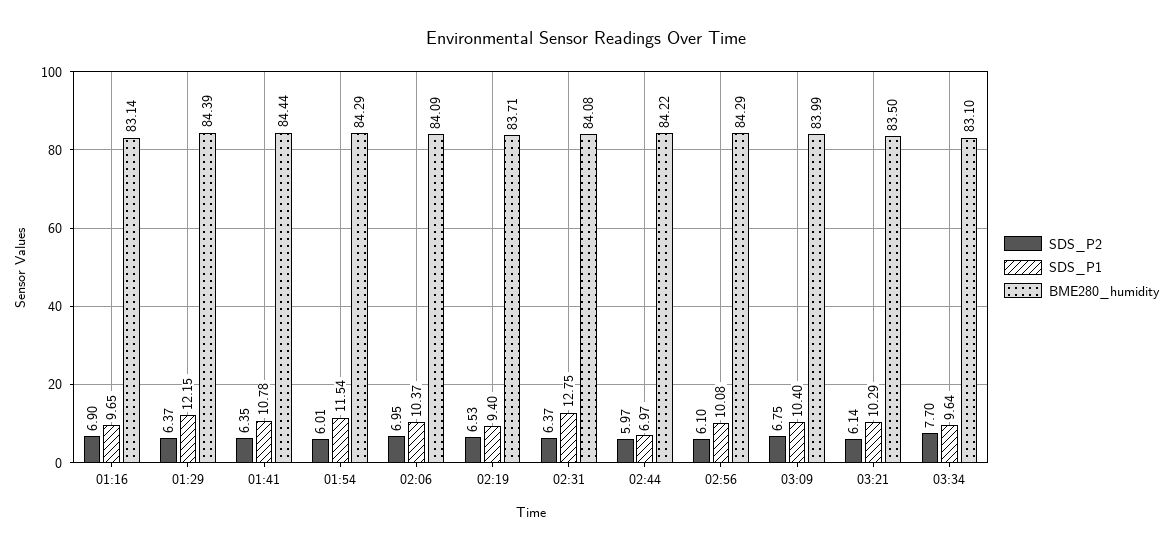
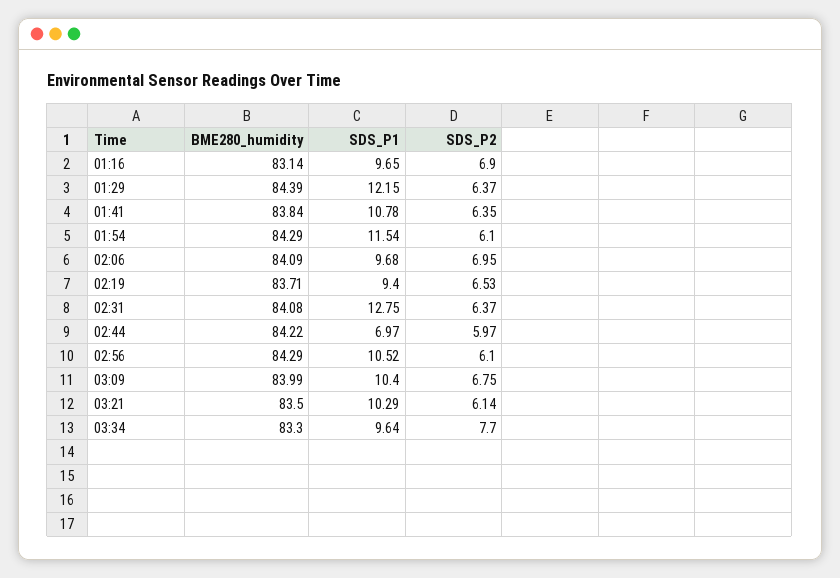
  {
    "SDS_P2": {
      "01:16": 6.9,
      "01:29": 6.37,
      "01:41": 6.35,
-     "01:54": 6.01,
+     "01:54": 6.1,
      "02:06": 6.95,
      "02:19": 6.53,
      "02:31": 6.37,
      "02:44": 5.97,
      "02:56": 6.1,
      "03:09": 6.75,
      "03:21": 6.14,
      "03:34": 7.7
    },
    "SDS_P1": {
      "01:16": 9.65,
      "01:29": 12.15,
      "01:41": 10.78,
      "01:54": 11.54,
-     "02:06": 10.37,
+     "02:06": 9.68,
      "02:19": 9.4,
      "02:31": 12.75,
      "02:44": 6.97,
-     "02:56": 10.08,
+     "02:56": 10.52,
      "03:09": 10.4,
      "03:21": 10.29,
      "03:34": 9.64
    },
    "BME280_humidity": {
      "01:16": 83.14,
      "01:29": 84.39,
-     "01:41": 84.44,
+     "01:41": 83.84,
      "01:54": 84.29,
      "02:06": 84.09,
      "02:19": 83.71,
      "02:31": 84.08,
      "02:44": 84.22,
      "02:56": 84.29,
      "03:09": 83.99,
      "03:21": 83.5,
-     "03:34": 83.1
+     "03:34": 83.3
    }
  }

